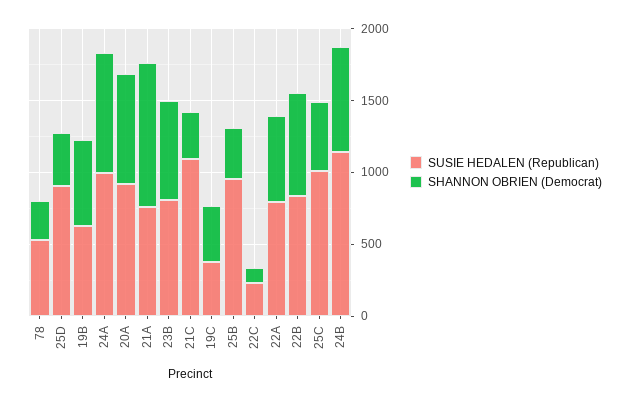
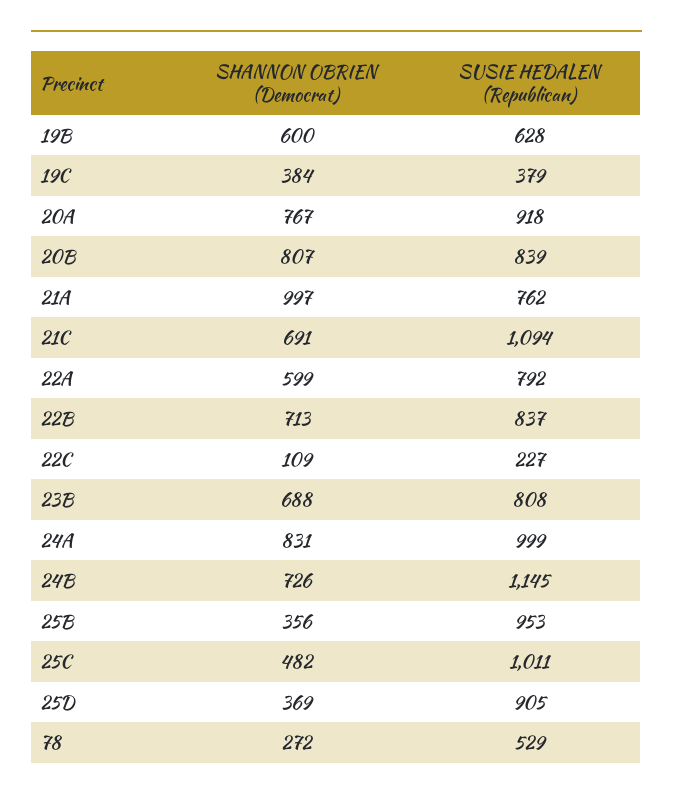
  {
    "SUSIE HEDALEN (Republican)": {
      "78": 529,
      "25D": 905,
      "19B": 628,
      "24A": 999,
      "20A": 918,
      "21A": 762,
      "23B": 808,
      "21C": 1094,
      "19C": 379,
      "25B": 953,
      "22C": 227,
      "22A": 792,
      "22B": 837,
      "25C": 1011,
-     "24B": 1145
+     "24B": 1145,
+     "20B": 839
    },
    "SHANNON OBRIEN (Democrat)": {
      "78": 272,
      "25D": 369,
      "19B": 600,
      "24A": 831,
      "20A": 767,
      "21A": 997,
      "23B": 688,
-     "21C": 300,
+     "21C": 691,
      "19C": 384,
      "25B": 356,
      "22C": 109,
      "22A": 599,
      "22B": 713,
      "25C": 482,
-     "24B": 726
+     "24B": 726,
+     "20B": 807
    }
  }

